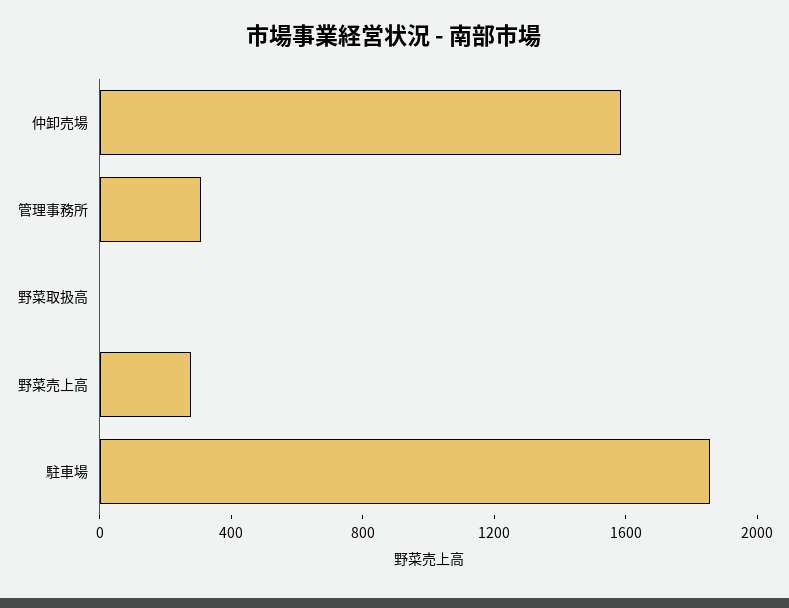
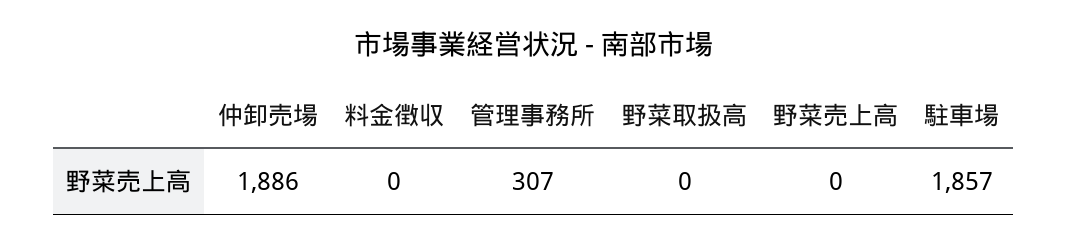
  {
-   "仲卸売場": 1600,
+   "仲卸売場": 1886,
    "管理事務所": 307,
    "野菜取扱高": 0,
-   "野菜売上高": 300,
+   "野菜売上高": 0,
-   "駐車場": 1857
+   "駐車場": 1857,
+   "料金徴収": 0
  }

